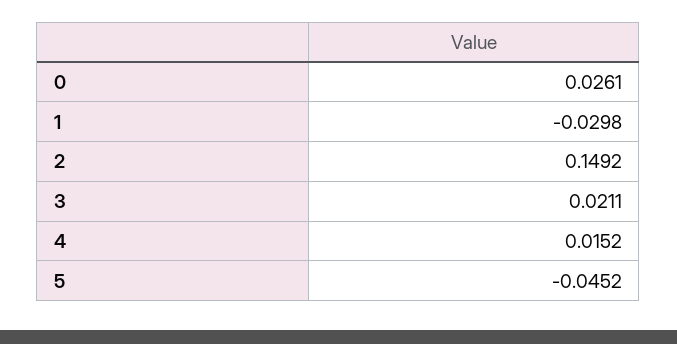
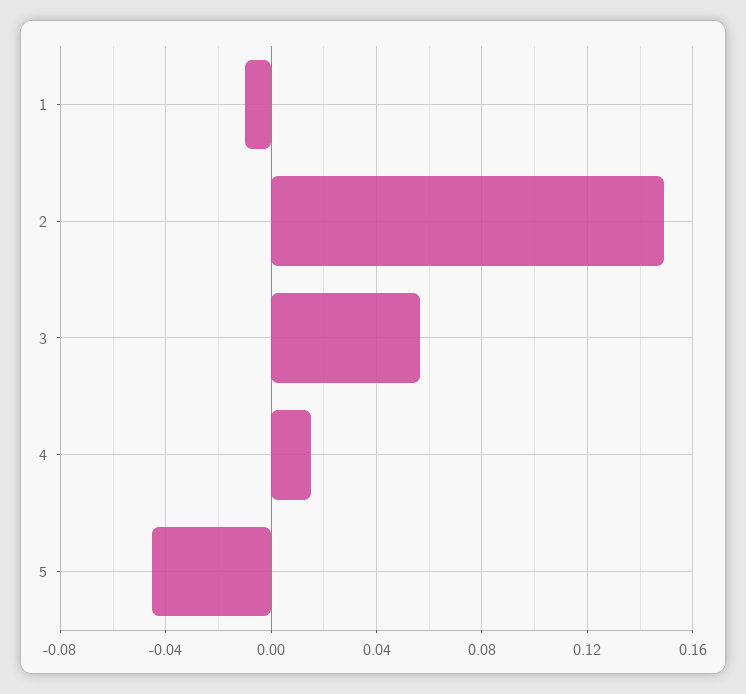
  {
-   "0": 0.0261,
-   "1": -0.0298,
+   "1": -0.01,
    "2": 0.1492,
-   "3": 0.0211,
+   "3": 0.055,
    "4": 0.0152,
    "5": -0.0452
  }

